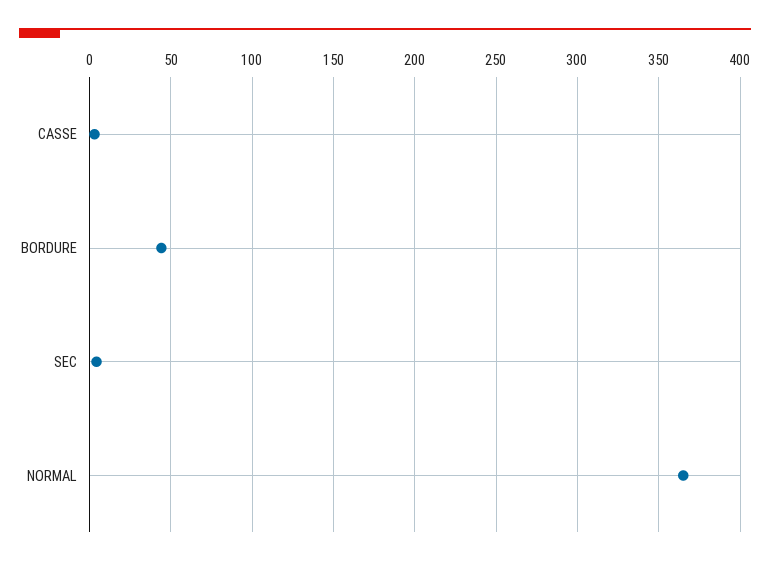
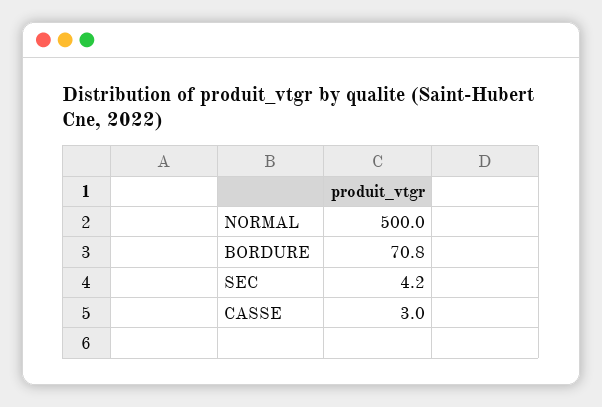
  {
    "CASSE": 3,
-   "BORDURE": 45,
+   "BORDURE": 70.8,
    "SEC": 4.2,
-   "NORMAL": 365
+   "NORMAL": 500
  }

